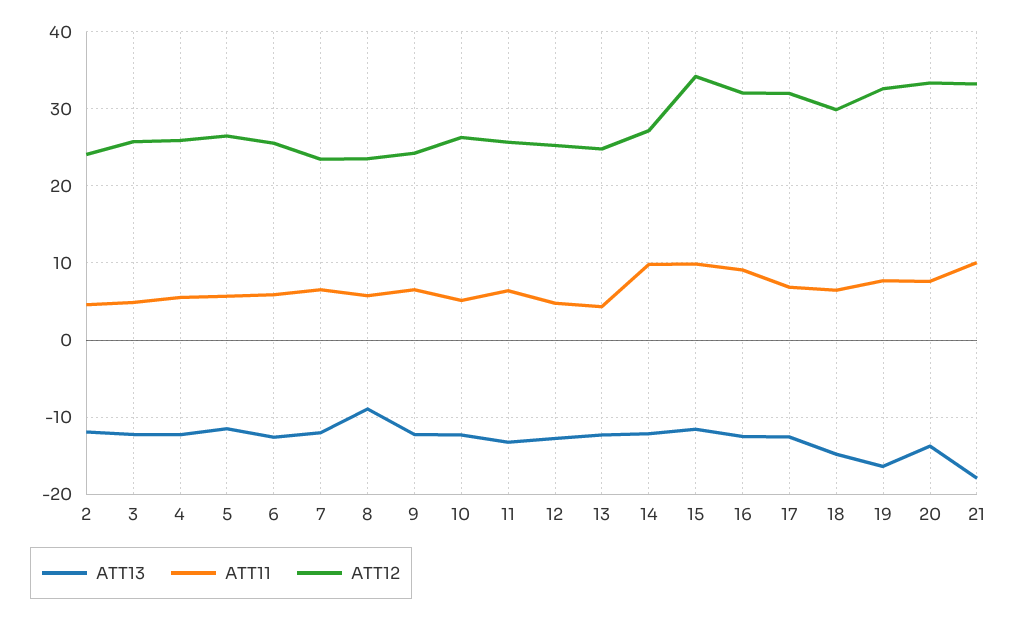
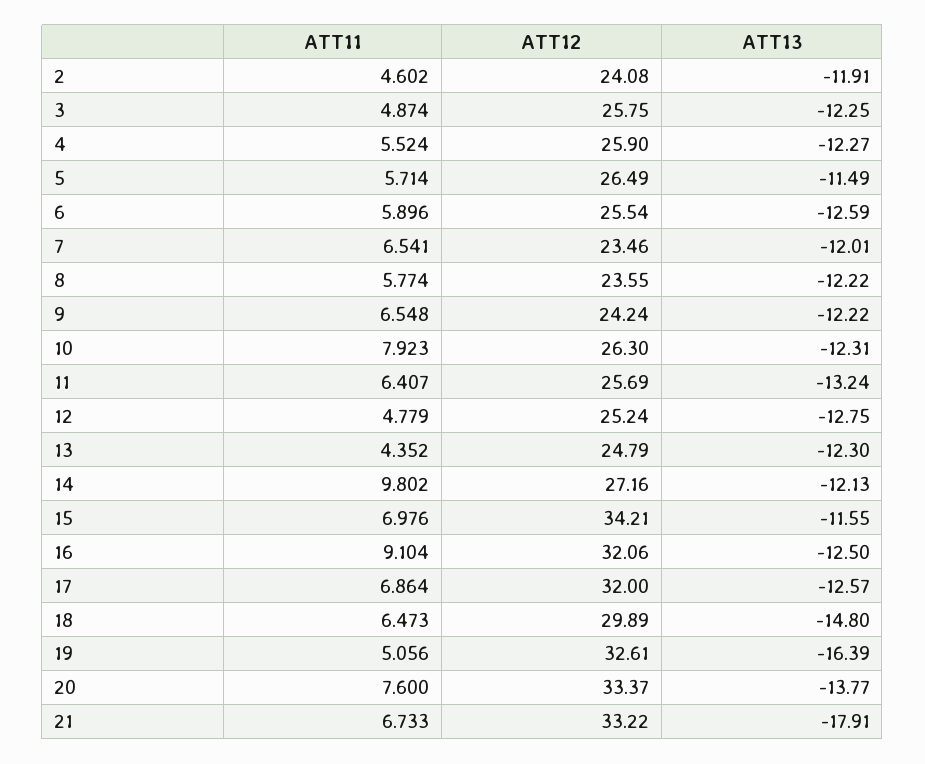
  {
    "ATT13": {
      "2": -11.91,
      "3": -12.25,
      "4": -12.27,
      "5": -11.49,
      "6": -12.59,
      "7": -12.01,
-     "8": -9,
+     "8": -12.22,
      "9": -12.22,
      "10": -12.31,
      "11": -13.24,
      "12": -12.75,
      "13": -12.3,
      "14": -12.13,
      "15": -11.55,
      "16": -12.5,
      "17": -12.57,
      "18": -14.8,
      "19": -16.39,
      "20": -13.77,
      "21": -17.91
    },
    "ATT11": {
      "2": 4.602,
      "3": 4.874,
      "4": 5.524,
      "5": 5.714,
      "6": 5.896,
      "7": 6.541,
      "8": 5.774,
      "9": 6.548,
-     "10": 5,
+     "10": 7.923,
      "11": 6.407,
      "12": 4.779,
      "13": 4.352,
      "14": 9.802,
-     "15": 10,
+     "15": 6.976,
      "16": 9.104,
      "17": 6.864,
      "18": 6.473,
-     "19": 8,
+     "19": 5.056,
      "20": 7.6,
-     "21": 10
+     "21": 6.733
    },
    "ATT12": {
      "2": 24.08,
      "3": 25.75,
      "4": 25.9,
      "5": 26.49,
      "6": 25.54,
      "7": 23.46,
      "8": 23.55,
      "9": 24.24,
      "10": 26.3,
      "11": 25.69,
      "12": 25.24,
      "13": 24.79,
      "14": 27.16,
      "15": 34.21,
      "16": 32.06,
      "17": 32,
      "18": 29.89,
      "19": 32.61,
      "20": 33.37,
      "21": 33.22
    }
  }

